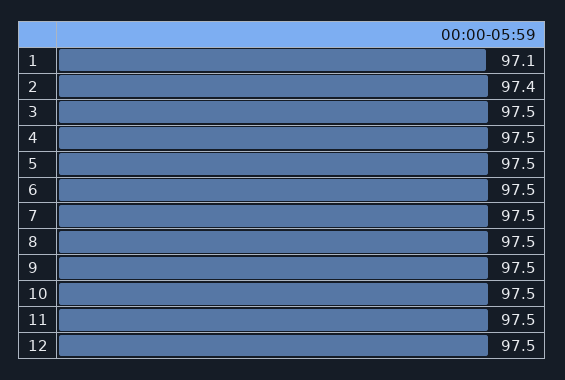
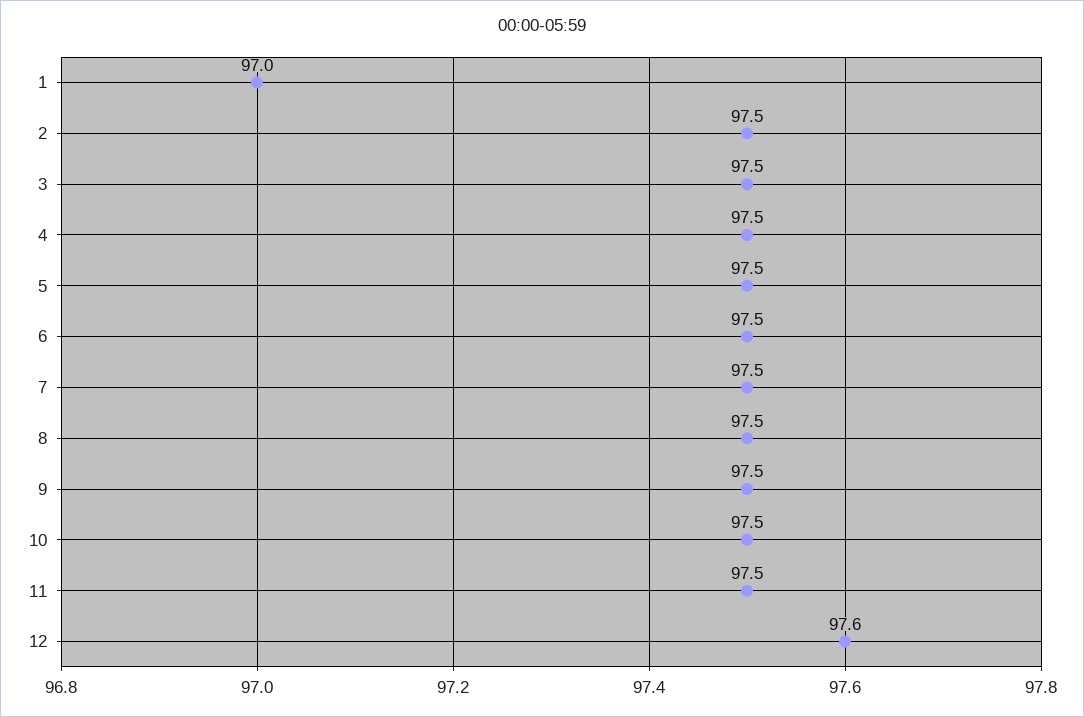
  {
-   "1": 97.1,
+   "1": 97,
-   "2": 97.4,
+   "2": 97.5,
    "3": 97.5,
    "4": 97.5,
    "5": 97.5,
    "6": 97.5,
    "7": 97.5,
    "8": 97.5,
    "9": 97.5,
    "10": 97.5,
    "11": 97.5,
-   "12": 97.5
+   "12": 97.6
  }

